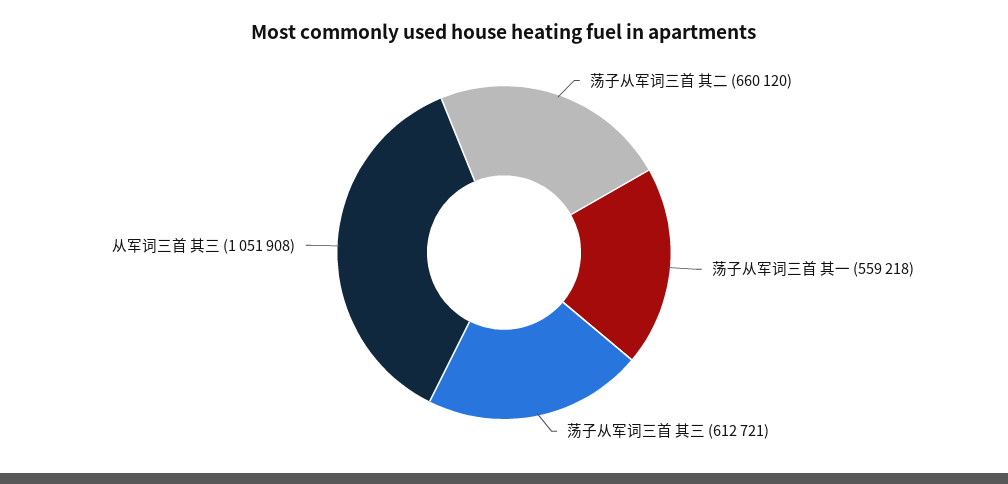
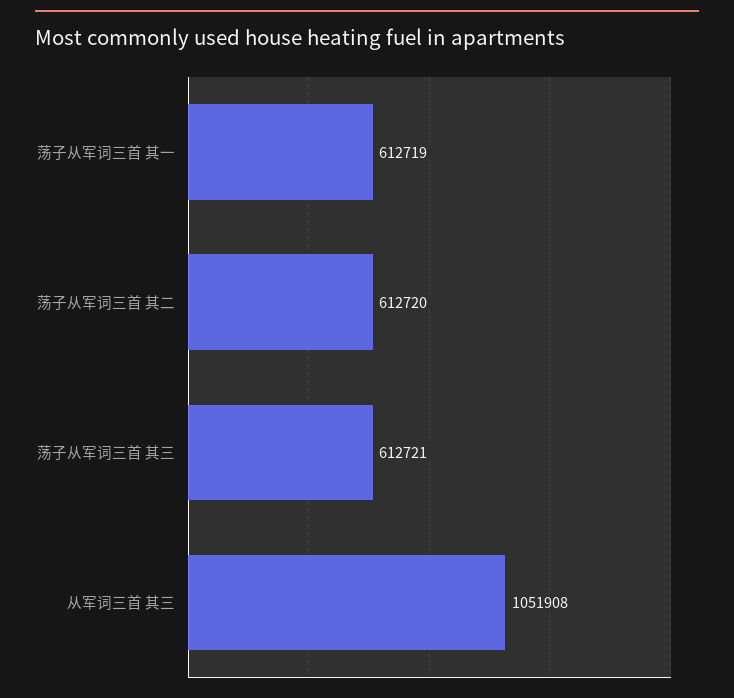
  {
-   "荡子从军词三首 其二": 660120,
+   "荡子从军词三首 其二": 612720,
-   "荡子从军词三首 其一": 559218,
+   "荡子从军词三首 其一": 612719,
    "荡子从军词三首 其三": 612721,
    "从军词三首 其三": 1051908
  }

